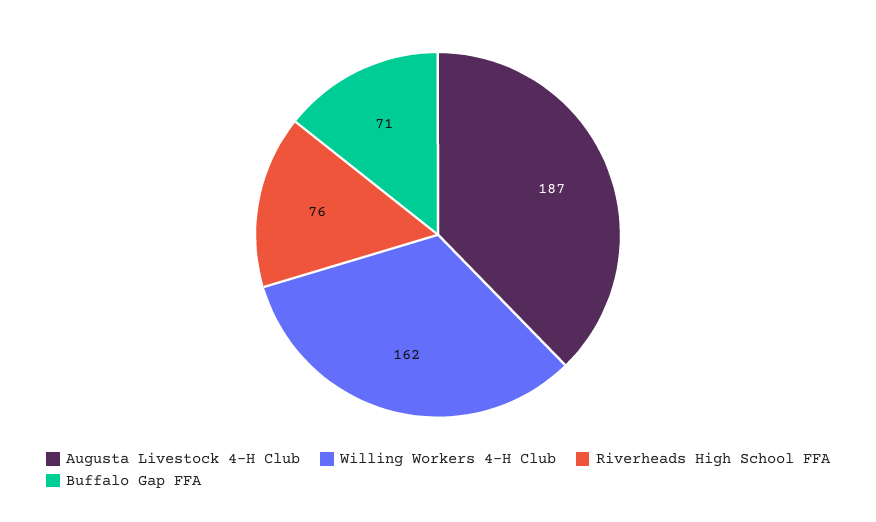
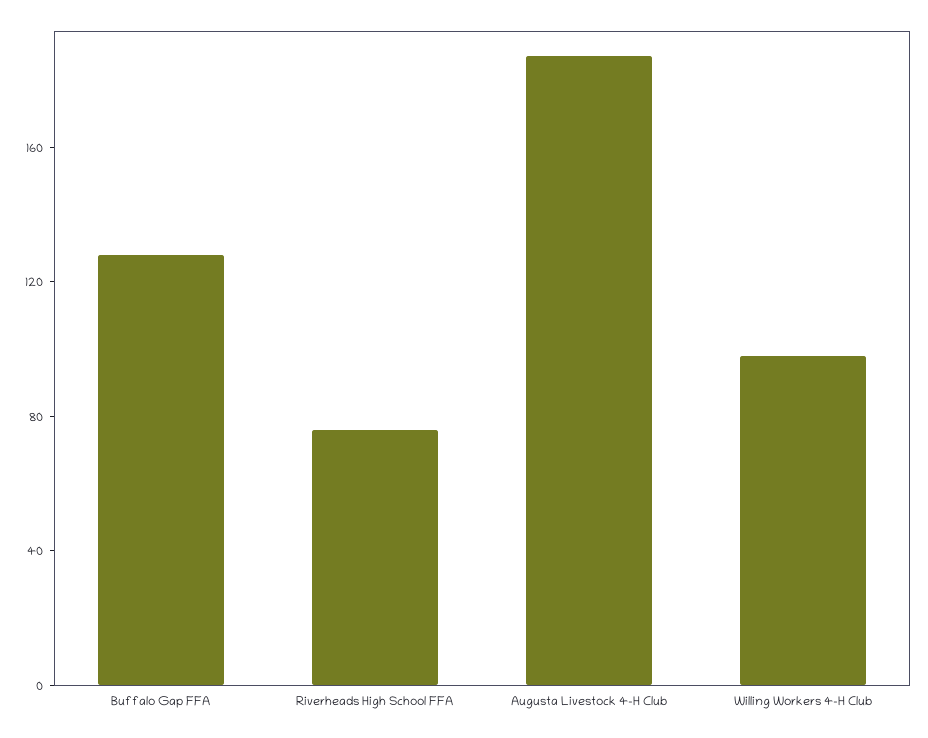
  {
    "Augusta Livestock 4-H Club": 187,
-   "Willing Workers 4-H Club": 162,
+   "Willing Workers 4-H Club": 100,
    "Riverheads High School FFA": 76,
-   "Buffalo Gap FFA": 71
+   "Buffalo Gap FFA": 130
  }

